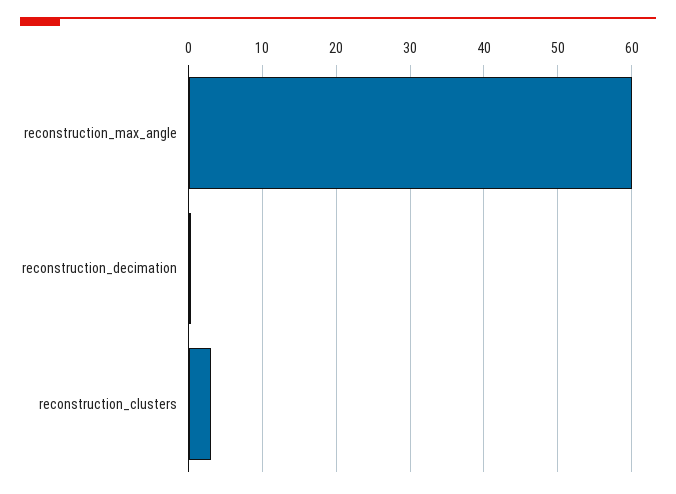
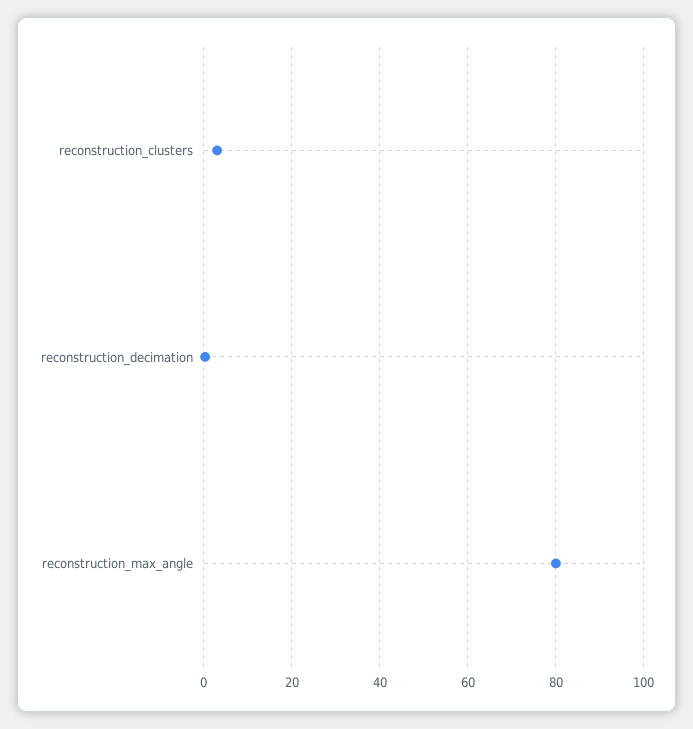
  {
-   "reconstruction_max_angle": 60,
+   "reconstruction_max_angle": 80,
    "reconstruction_decimation": 0,
    "reconstruction_clusters": 3
  }

